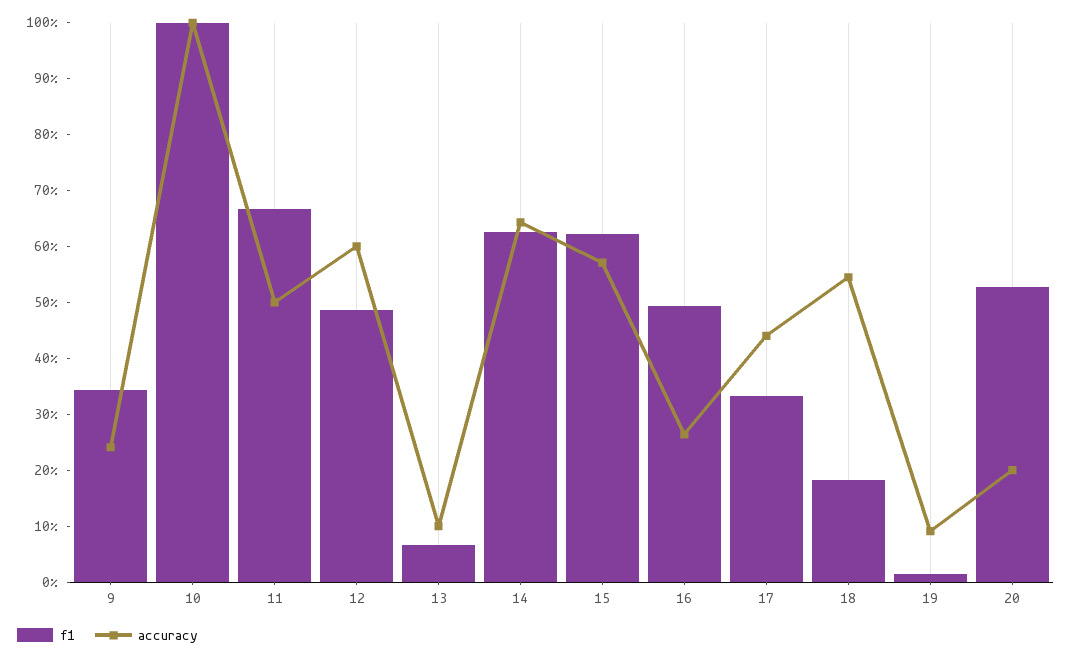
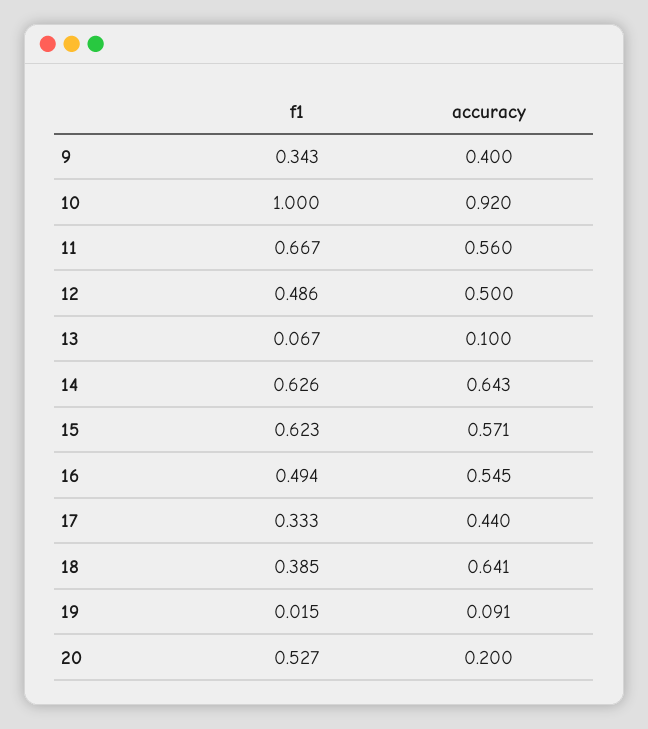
  {
    "f1": {
      "9": 0.343,
      "10": 1,
      "11": 0.667,
      "12": 0.486,
      "13": 0.067,
      "14": 0.626,
      "15": 0.623,
      "16": 0.494,
      "17": 0.333,
-     "18": 0.18,
+     "18": 0.385,
      "19": 0.015,
      "20": 0.527
    },
    "accuracy": {
-     "9": 0.24,
+     "9": 0.4,
-     "10": 1,
+     "10": 0.92,
-     "11": 0.5,
+     "11": 0.56,
-     "12": 0.6,
+     "12": 0.5,
      "13": 0.1,
      "14": 0.643,
      "15": 0.571,
-     "16": 0.26,
+     "16": 0.545,
      "17": 0.44,
-     "18": 0.54,
+     "18": 0.641,
      "19": 0.091,
      "20": 0.2
    }
  }

